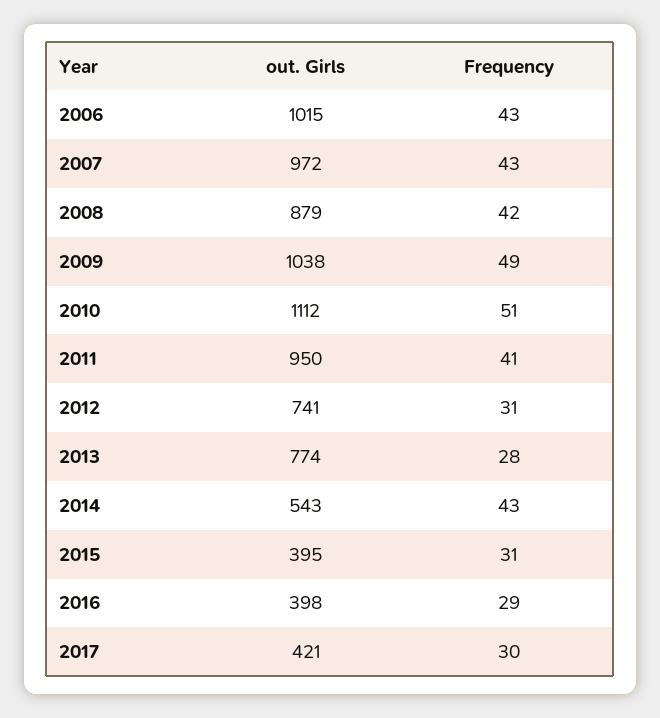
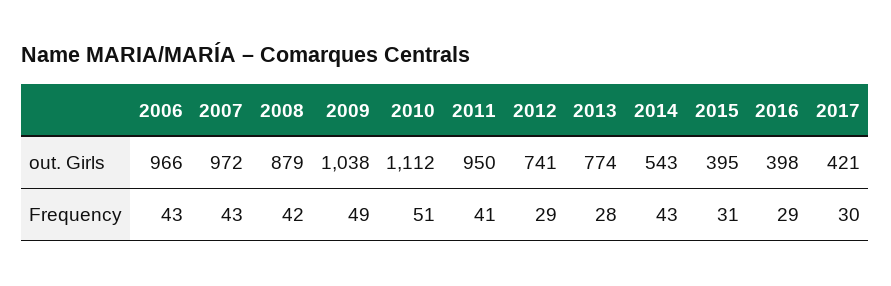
  {
    "out. Girls": {
-     "2006": 1015,
+     "2006": 966,
      "2007": 972,
      "2008": 879,
      "2009": 1038,
      "2010": 1112,
      "2011": 950,
      "2012": 741,
      "2013": 774,
      "2014": 543,
      "2015": 395,
      "2016": 398,
      "2017": 421
    },
    "Frequency": {
      "2006": 43,
      "2007": 43,
      "2008": 42,
      "2009": 49,
      "2010": 51,
      "2011": 41,
-     "2012": 31,
+     "2012": 29,
      "2013": 28,
      "2014": 43,
      "2015": 31,
      "2016": 29,
      "2017": 30
    }
  }

